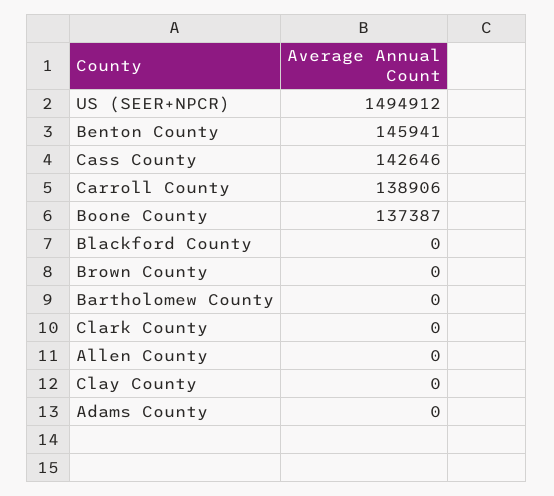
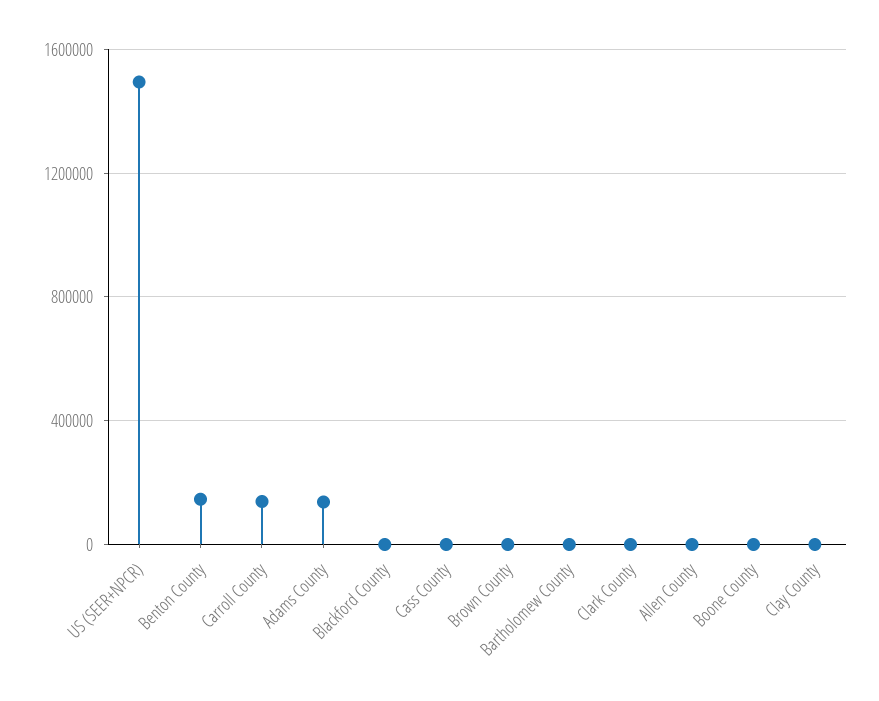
  {
    "US (SEER+NPCR)": 1494912,
    "Benton County": 145941,
-   "Cass County": 142646,
+   "Cass County": 0,
    "Carroll County": 138906,
-   "Boone County": 137387,
+   "Boone County": 0,
    "Blackford County": 0,
    "Brown County": 0,
    "Bartholomew County": 0,
    "Clark County": 0,
    "Allen County": 0,
    "Clay County": 0,
-   "Adams County": 0
+   "Adams County": 150000
  }

